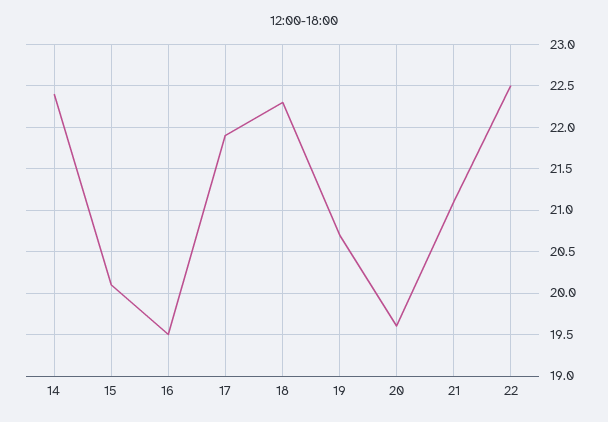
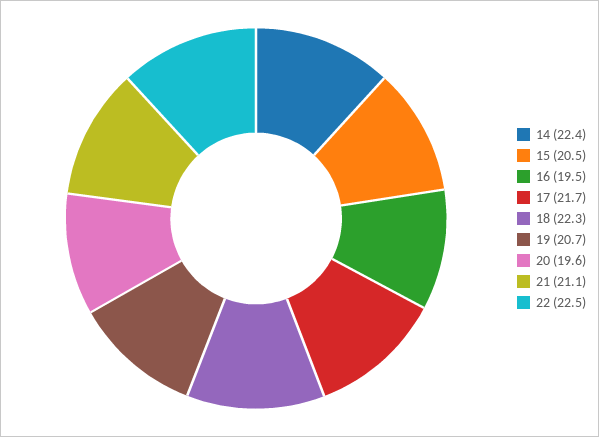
  {
    "14": 22.4,
-   "15": 20.1,
+   "15": 20.5,
    "16": 19.5,
-   "17": 21.9,
+   "17": 21.7,
    "18": 22.3,
    "19": 20.7,
    "20": 19.6,
    "21": 21.1,
    "22": 22.5
  }

